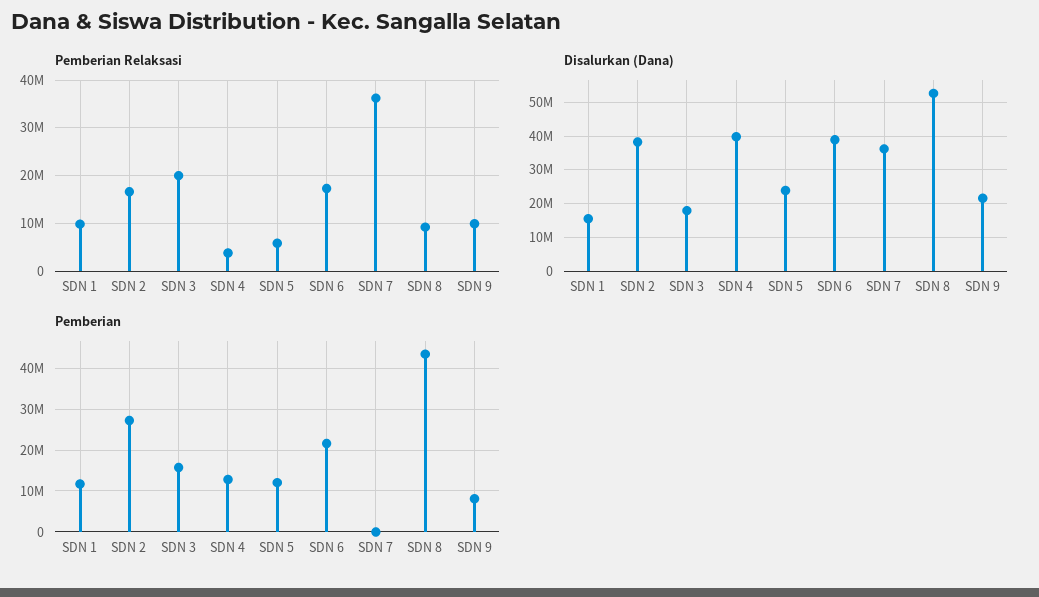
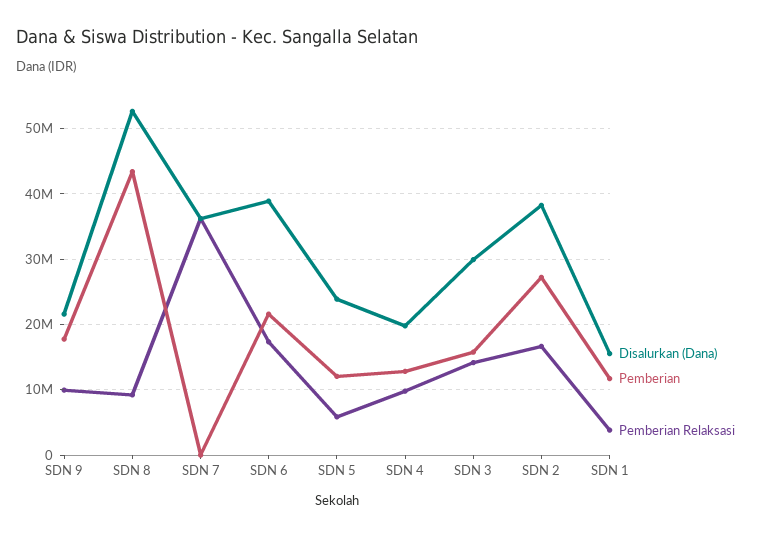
  {
    "Pemberian Relaksasi": {
-     "SDN 1": 10000000,
+     "SDN 1": 4000000,
      "SDN 2": 17000000,
-     "SDN 3": 20000000,
+     "SDN 3": 14000000,
-     "SDN 4": 4000000,
+     "SDN 4": 10000000,
      "SDN 5": 6000000,
      "SDN 6": 17000000,
      "SDN 7": 36000000,
      "SDN 8": 9000000,
      "SDN 9": 10000000
    },
    "Disalurkan (Dana)": {
      "SDN 1": 16000000,
      "SDN 2": 38000000,
-     "SDN 3": 18000000,
+     "SDN 3": 30000000,
-     "SDN 4": 40000000,
+     "SDN 4": 20000000,
      "SDN 5": 24000000,
      "SDN 6": 39000000,
      "SDN 7": 36000000,
      "SDN 8": 53000000,
      "SDN 9": 22000000
    },
    "Pemberian": {
      "SDN 1": 12000000,
      "SDN 2": 27000000,
      "SDN 3": 16000000,
      "SDN 4": 13000000,
      "SDN 5": 12000000,
      "SDN 6": 22000000,
      "SDN 7": 0,
      "SDN 8": 43000000,
-     "SDN 9": 8000000
+     "SDN 9": 18000000
    }
  }

